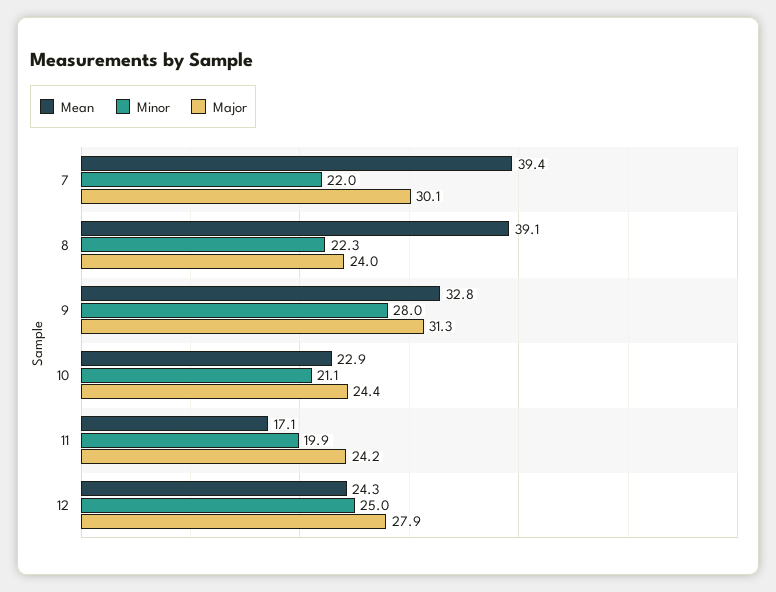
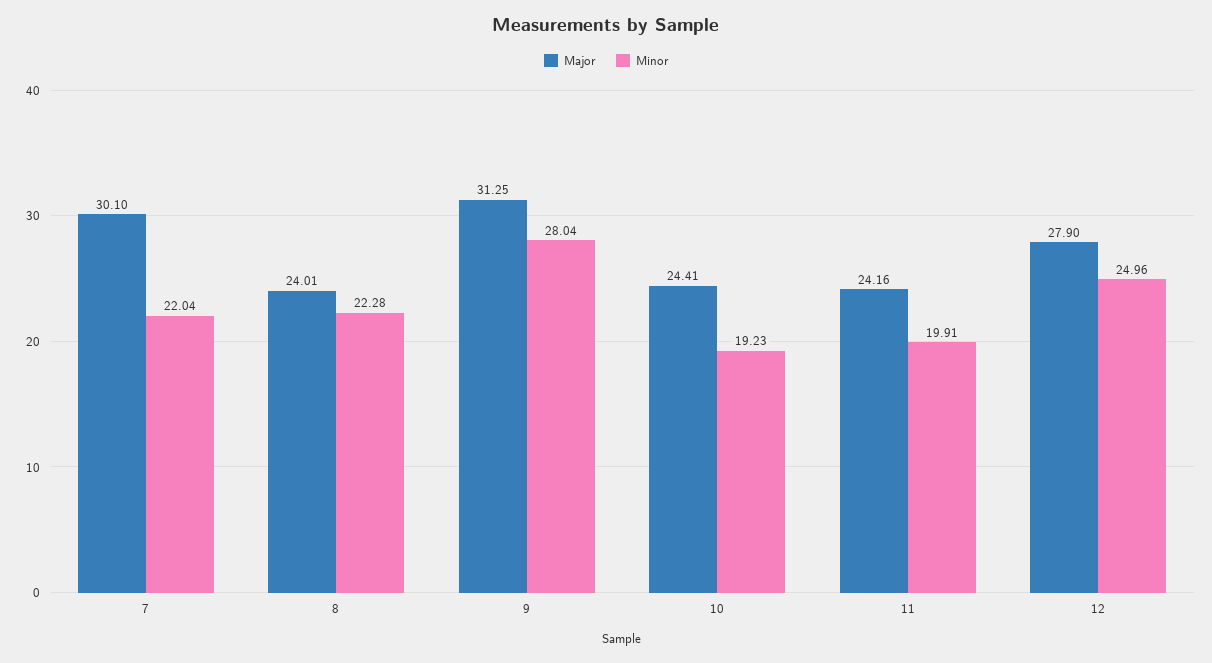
  {
-   "Mean": {
-     "7": 39.4,
-     "8": 39.1,
-     "9": 32.8,
-     "10": 22.9,
-     "11": 17.1,
-     "12": 24.3
-   },
    "Minor": {
      "7": 22.04,
      "8": 22.28,
      "9": 28.04,
-     "10": 21.1,
+     "10": 19.23,
      "11": 19.91,
      "12": 24.96
    },
    "Major": {
      "7": 30.1,
      "8": 24.01,
      "9": 31.25,
      "10": 24.41,
      "11": 24.16,
      "12": 27.9
    }
  }

